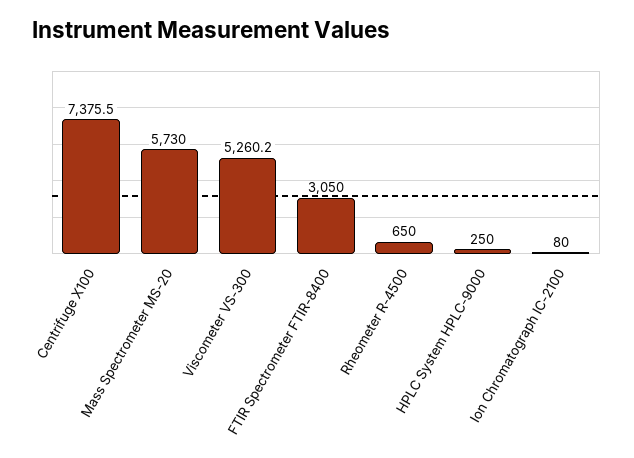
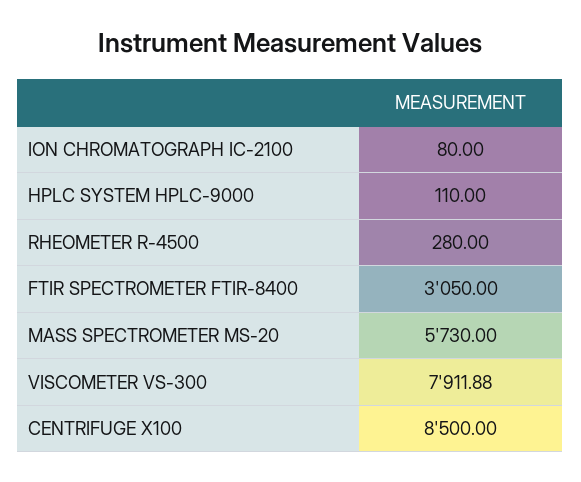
  {
-   "Centrifuge X100": 7375.5,
+   "Centrifuge X100": 8500,
    "Mass Spectrometer MS-20": 5730,
-   "Viscometer VS-300": 5260.2,
+   "Viscometer VS-300": 7911.88,
    "FTIR Spectrometer FTIR-8400": 3050,
-   "Rheometer R-4500": 650,
+   "Rheometer R-4500": 280,
-   "HPLC System HPLC-9000": 250,
+   "HPLC System HPLC-9000": 110,
    "Ion Chromatograph IC-2100": 80
  }

